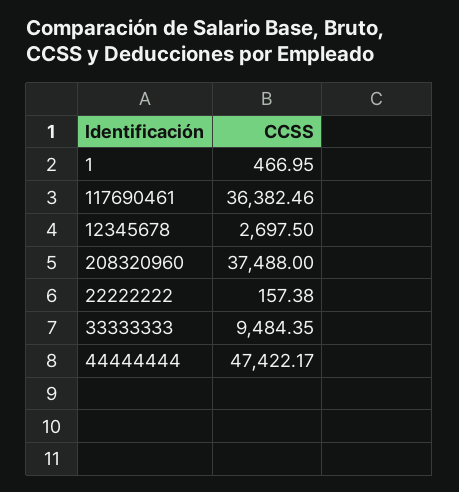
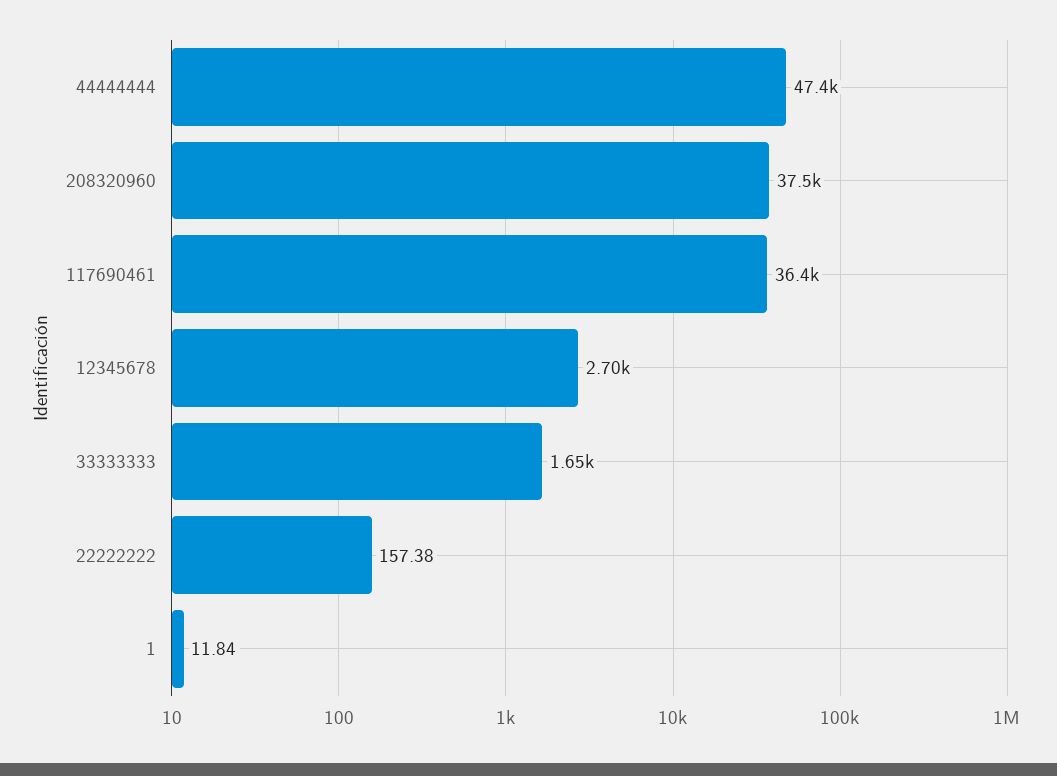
  {
-   "1": 466.95,
+   "1": 11.84,
    "117690461": 36382.46,
    "12345678": 2697.5,
    "208320960": 37488,
    "22222222": 157.38,
-   "33333333": 9484.35,
+   "33333333": 1650,
    "44444444": 47422.17
  }

